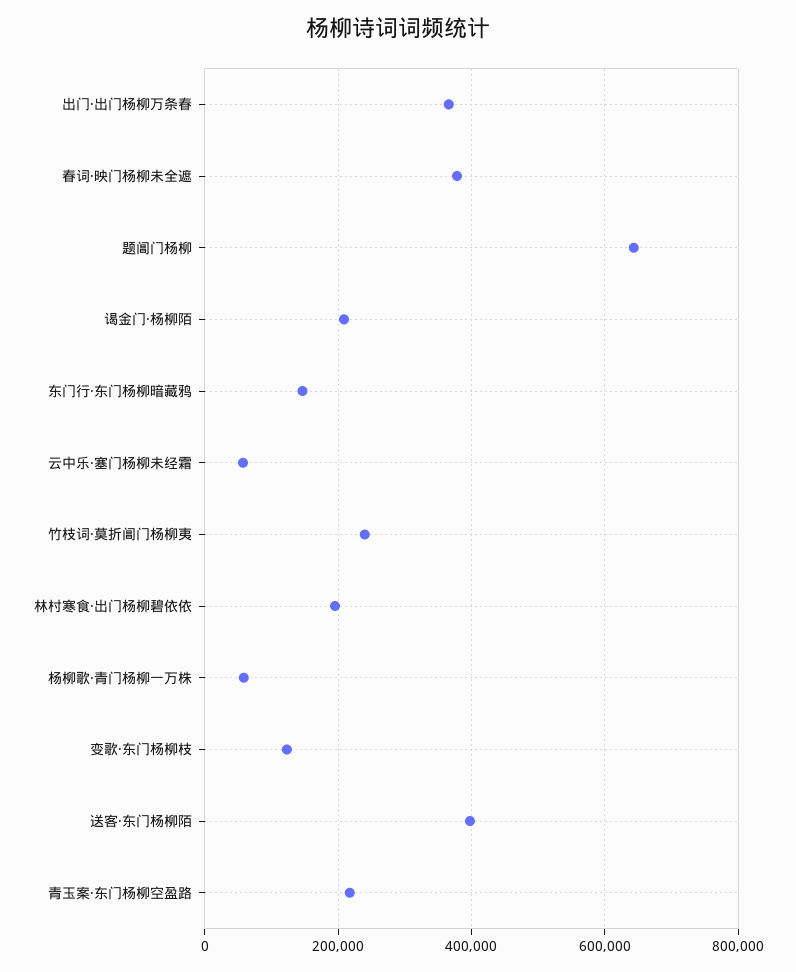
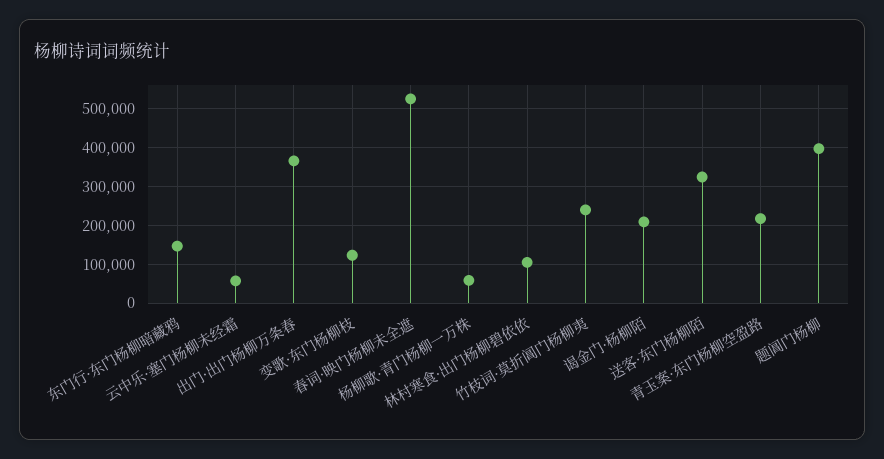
  {
    "出门·出门杨柳万条春": 360000,
-   "春词·映门杨柳未全遮": 380000,
+   "春词·映门杨柳未全遮": 520000,
-   "题阊门杨柳": 640000,
+   "题阊门杨柳": 400000,
    "谒金门·杨柳陌": 200000,
    "东门行·东门杨柳暗藏鸦": 140000,
    "云中乐·塞门杨柳未经霜": 60000,
    "竹枝词·莫折阊门杨柳夷": 240000,
-   "林村寒食·出门杨柳碧依依": 200000,
+   "林村寒食·出门杨柳碧依依": 100000,
    "杨柳歌·青门杨柳一万株": 60000,
    "变歌·东门杨柳枝": 120000,
-   "送客·东门杨柳陌": 400000,
+   "送客·东门杨柳陌": 320000,
    "青玉案·东门杨柳空盈路": 220000
  }

